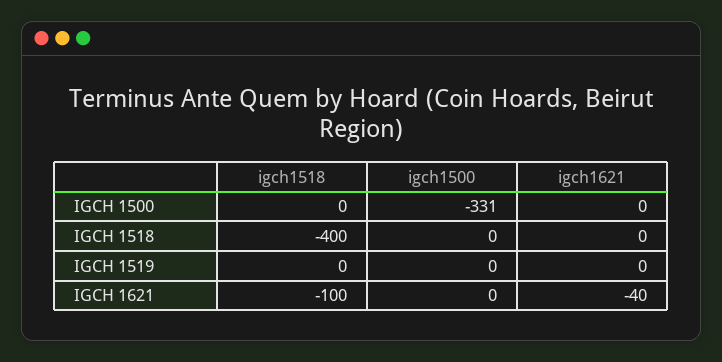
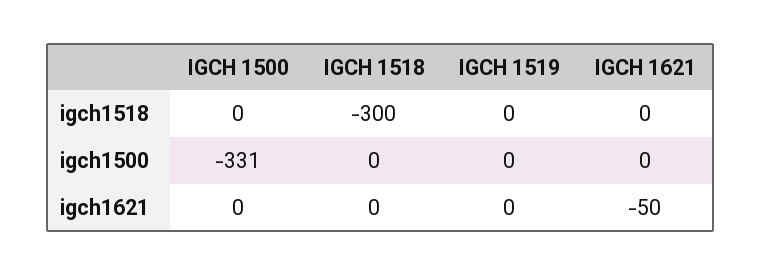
  {
    "igch1518": {
      "IGCH 1500": 0,
-     "IGCH 1518": -400,
+     "IGCH 1518": -300,
      "IGCH 1519": 0,
-     "IGCH 1621": -100
+     "IGCH 1621": 0
    },
    "igch1500": {
      "IGCH 1500": -331,
      "IGCH 1518": 0,
      "IGCH 1519": 0,
      "IGCH 1621": 0
    },
    "igch1621": {
      "IGCH 1500": 0,
      "IGCH 1518": 0,
      "IGCH 1519": 0,
-     "IGCH 1621": -40
+     "IGCH 1621": -50
    }
  }

